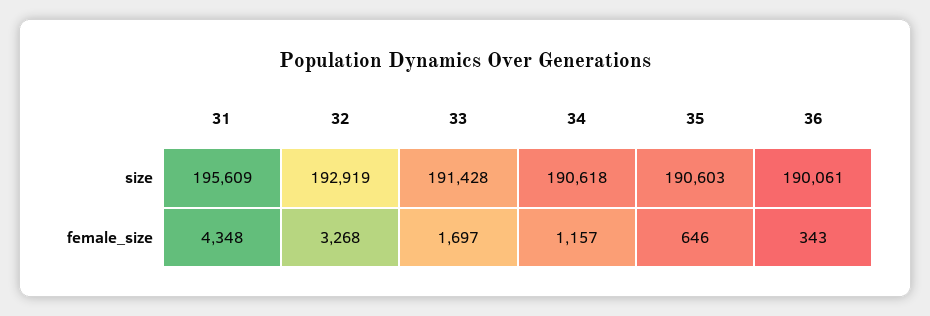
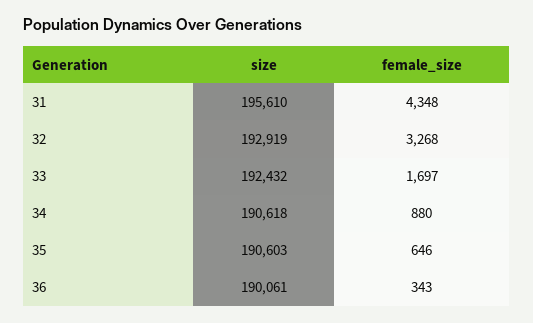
  {
    "31": {
-     "size": 195609,
+     "size": 195610,
      "female_size": 4348
    },
    "32": {
      "size": 192919,
      "female_size": 3268
    },
    "33": {
-     "size": 191428,
+     "size": 192432,
      "female_size": 1697
    },
    "34": {
      "size": 190618,
-     "female_size": 1157
+     "female_size": 880
    },
    "35": {
      "size": 190603,
      "female_size": 646
    },
    "36": {
      "size": 190061,
      "female_size": 343
    }
  }

